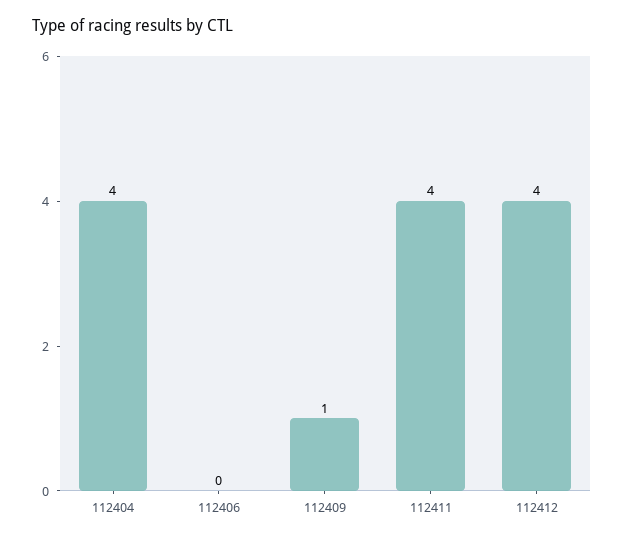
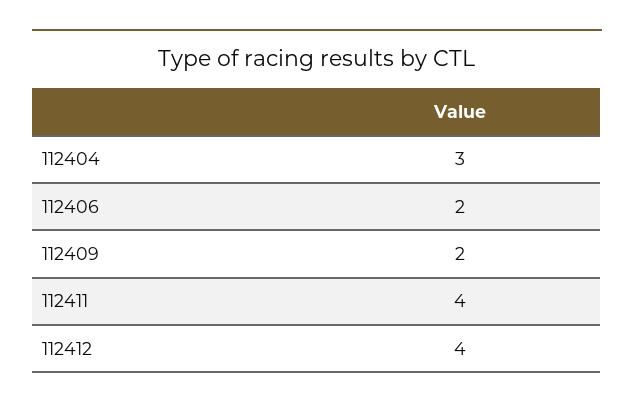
  {
-   "112404": 4,
+   "112404": 3,
-   "112406": 0,
+   "112406": 2,
-   "112409": 1,
+   "112409": 2,
    "112411": 4,
    "112412": 4
  }

